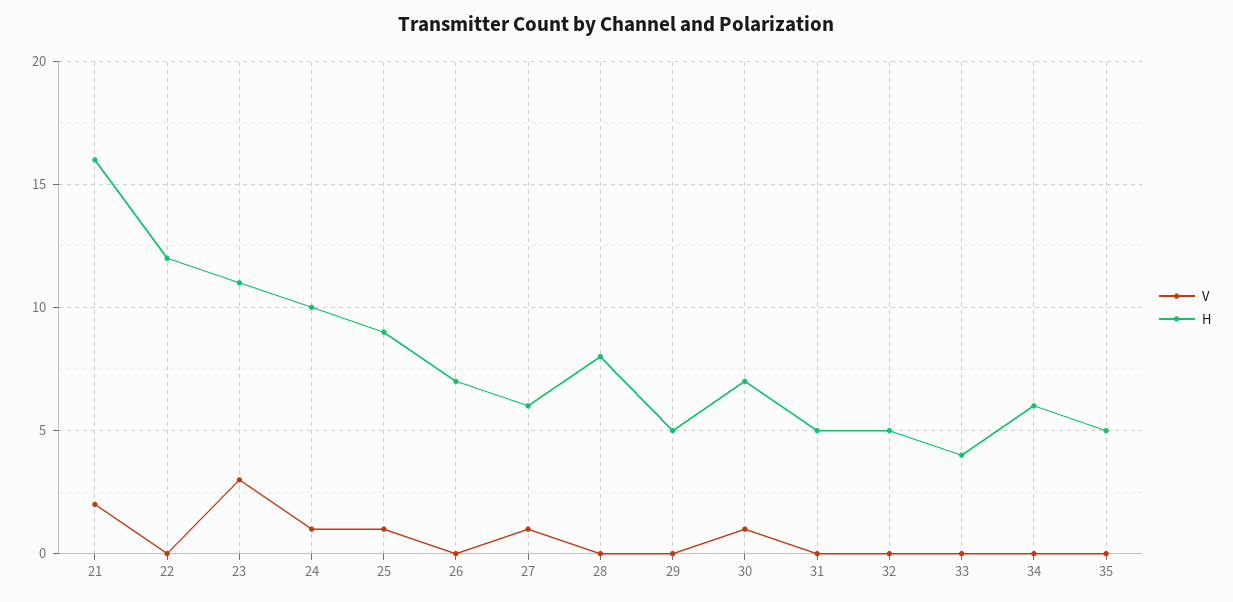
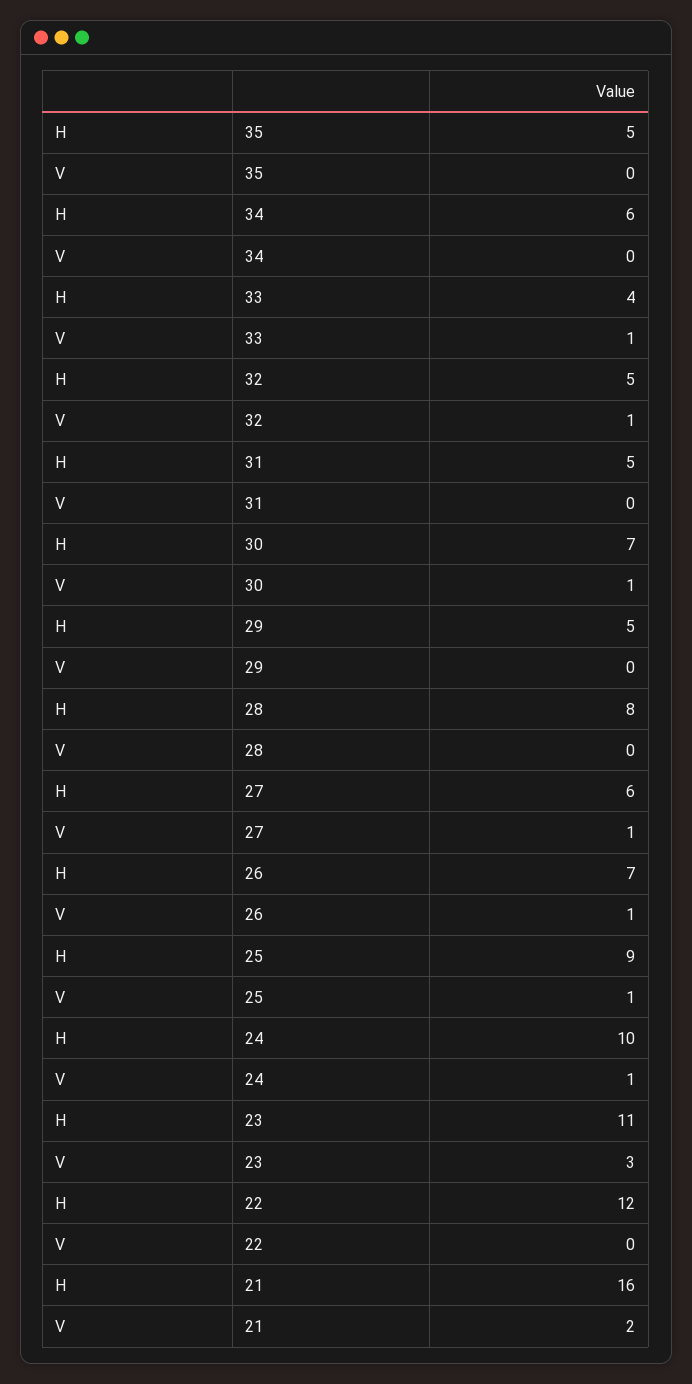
  {
    "V": {
      "21": 2,
      "22": 0,
      "23": 3,
      "24": 1,
      "25": 1,
-     "26": 0,
+     "26": 1,
      "27": 1,
      "28": 0,
      "29": 0,
      "30": 1,
      "31": 0,
-     "32": 0,
+     "32": 1,
-     "33": 0,
+     "33": 1,
      "34": 0,
      "35": 0
    },
    "H": {
      "21": 16,
      "22": 12,
      "23": 11,
      "24": 10,
      "25": 9,
      "26": 7,
      "27": 6,
      "28": 8,
      "29": 5,
      "30": 7,
      "31": 5,
      "32": 5,
      "33": 4,
      "34": 6,
      "35": 5
    }
  }

